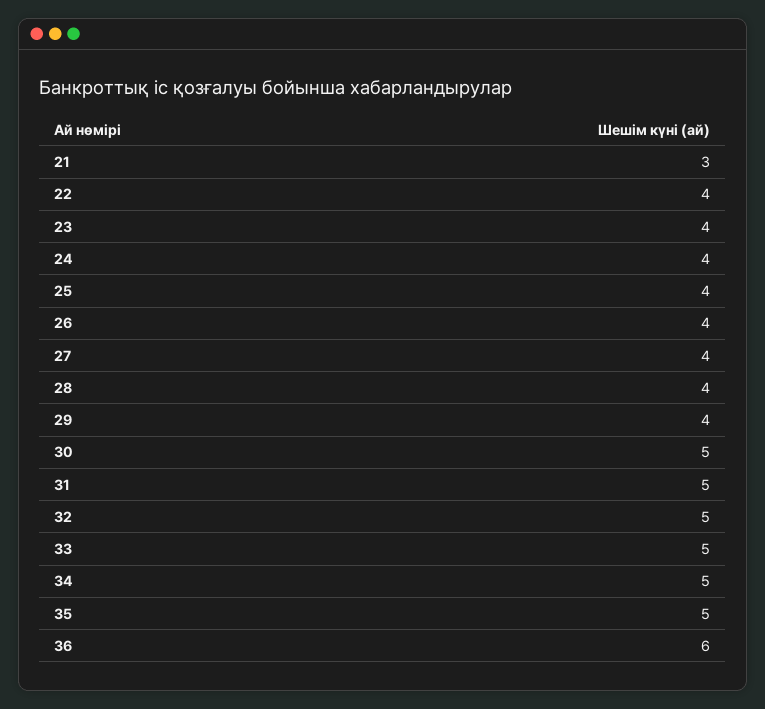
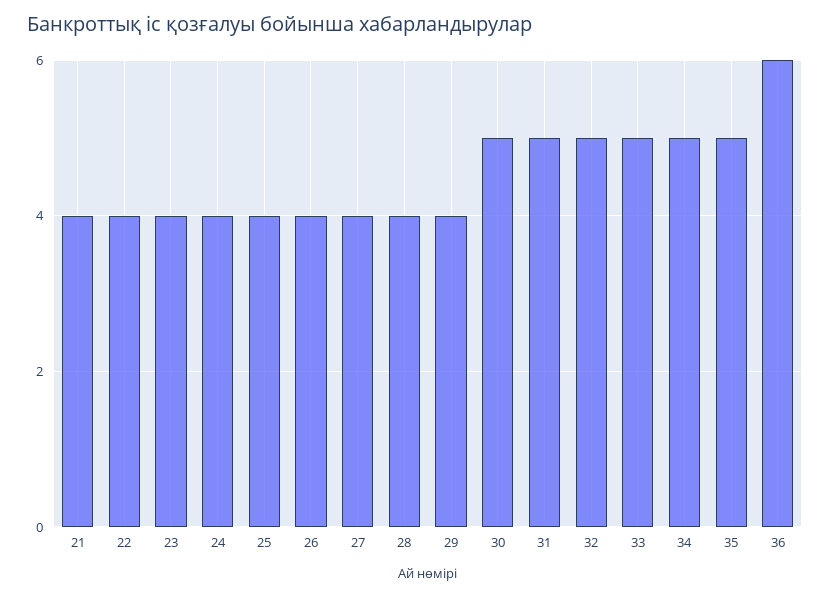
  {
-   "21": 3,
+   "21": 4,
    "22": 4,
    "23": 4,
    "24": 4,
    "25": 4,
    "26": 4,
    "27": 4,
    "28": 4,
    "29": 4,
    "30": 5,
    "31": 5,
    "32": 5,
    "33": 5,
    "34": 5,
    "35": 5,
    "36": 6
  }

